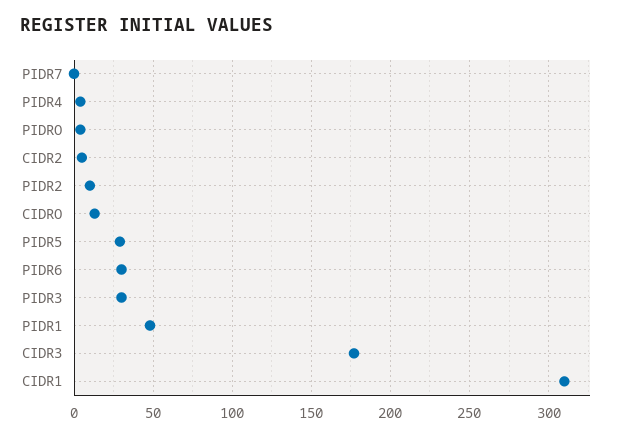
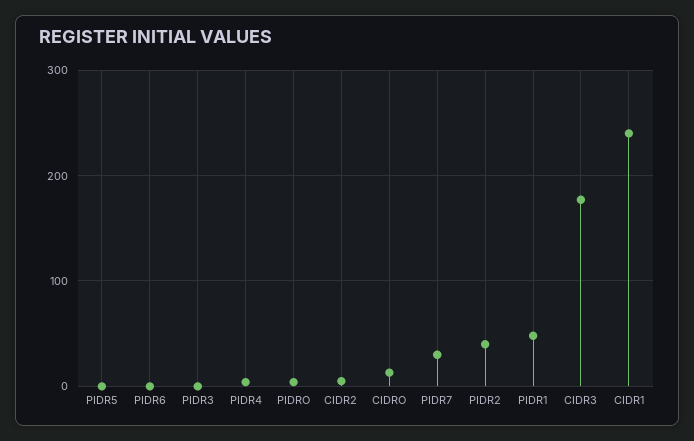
  {
-   "PIDR7": 0,
+   "PIDR7": 30,
    "PIDR4": 5,
    "PIDRO": 5,
    "CIDR2": 5,
-   "PIDR2": 10,
+   "PIDR2": 40,
    "CIDRO": 15,
-   "PIDR5": 30,
+   "PIDR5": 0,
-   "PIDR6": 30,
+   "PIDR6": 0,
-   "PIDR3": 30,
+   "PIDR3": 0,
    "PIDR1": 50,
    "CIDR3": 175,
-   "CIDR1": 310
+   "CIDR1": 240
  }

